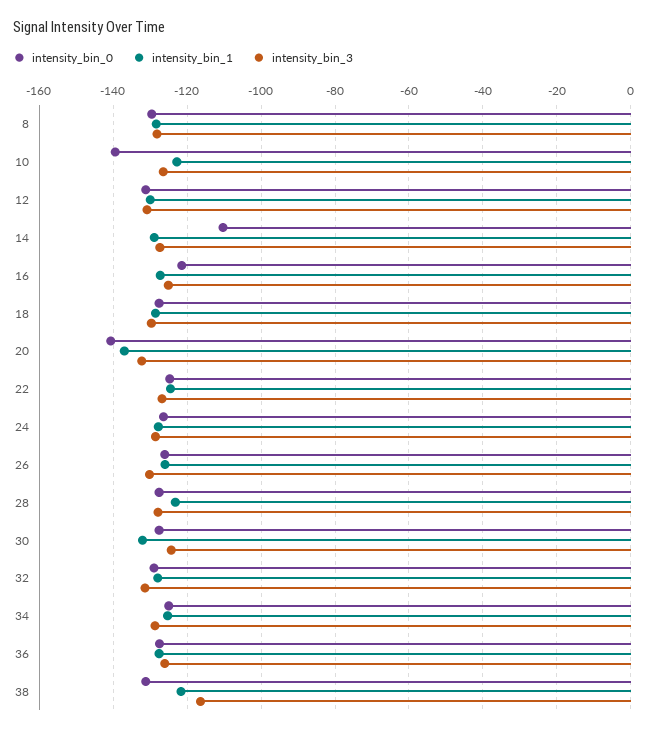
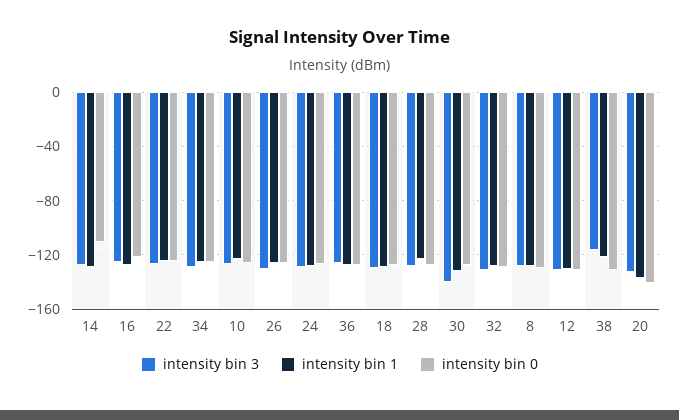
  {
    "intensity_bin_0": {
      "8": -130,
-     "10": -140,
+     "10": -125,
      "12": -132,
      "14": -110,
      "16": -122,
      "18": -128,
      "20": -140,
      "22": -124,
      "24": -126,
      "26": -126,
      "28": -128,
      "30": -128,
      "32": -130,
      "34": -126,
      "36": -128,
      "38": -132
    },
    "intensity_bin_1": {
      "8": -128,
      "10": -122,
      "12": -130,
      "14": -128,
      "16": -128,
      "18": -128,
      "20": -138,
      "22": -124,
      "24": -128,
      "26": -126,
      "28": -124,
      "30": -132,
      "32": -128,
      "34": -126,
      "36": -128,
      "38": -122
    },
    "intensity_bin_3": {
      "8": -128,
      "10": -126,
      "12": -130,
      "14": -128,
      "16": -126,
      "18": -130,
      "20": -132,
      "22": -126,
      "24": -128,
      "26": -130,
      "28": -128,
-     "30": -124,
+     "30": -140,
      "32": -132,
      "34": -128,
      "36": -126,
      "38": -116
    }
  }

